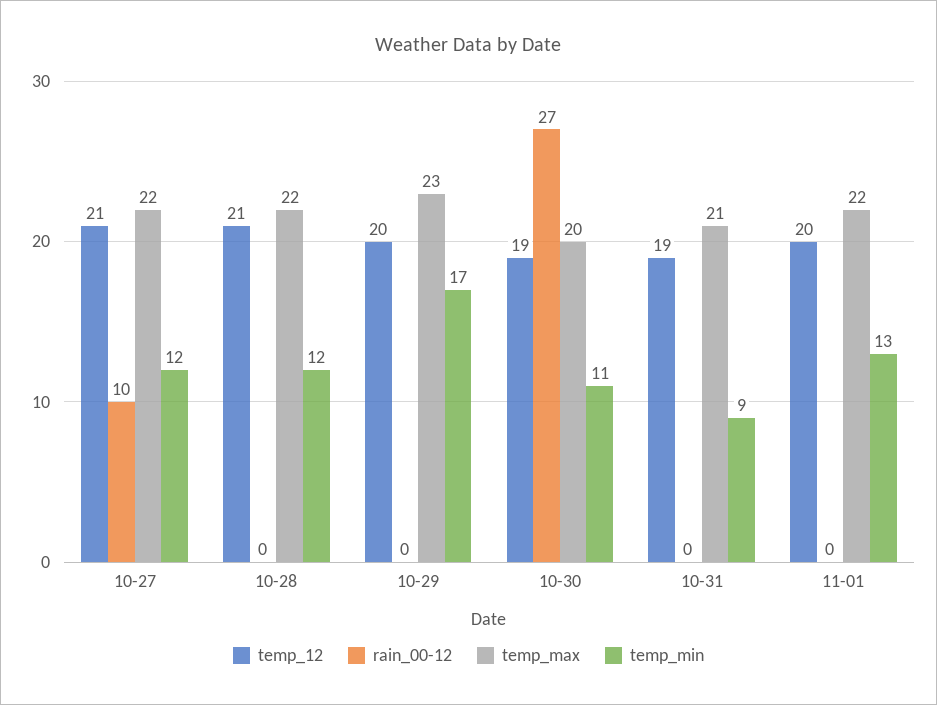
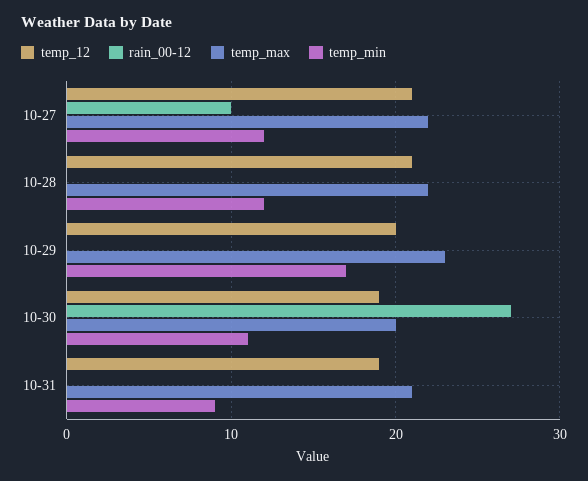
  {
    "temp_12": {
      "10-27": 21,
      "10-28": 21,
      "10-29": 20,
      "10-30": 19,
-     "10-31": 19,
+     "10-31": 19
-     "11-01": 20
    },
    "rain_00-12": {
      "10-27": 10,
      "10-28": 0,
      "10-29": 0,
      "10-30": 27,
-     "10-31": 0,
+     "10-31": 0
-     "11-01": 0
    },
    "temp_max": {
      "10-27": 22,
      "10-28": 22,
      "10-29": 23,
      "10-30": 20,
-     "10-31": 21,
+     "10-31": 21
-     "11-01": 22
    },
    "temp_min": {
      "10-27": 12,
      "10-28": 12,
      "10-29": 17,
      "10-30": 11,
-     "10-31": 9,
+     "10-31": 9
-     "11-01": 13
    }
  }

